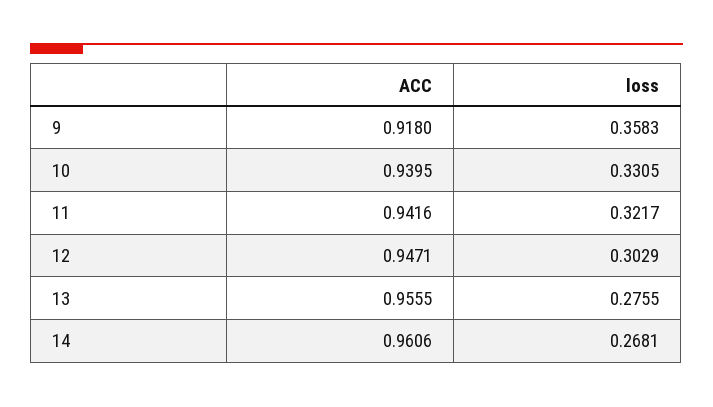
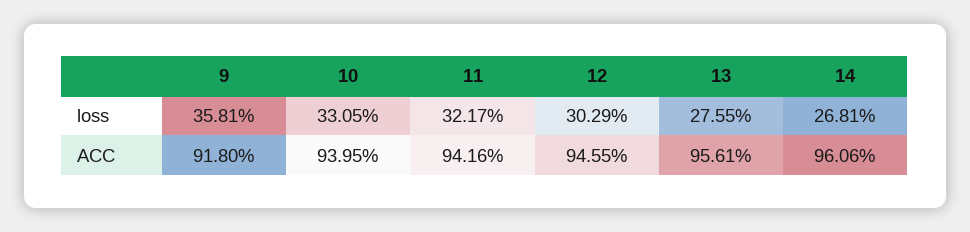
  {
    "ACC": {
      "9": 0.918,
      "10": 0.9395,
      "11": 0.9416,
-     "12": 0.9471,
+     "12": 0.9455,
-     "13": 0.9555,
+     "13": 0.9561,
      "14": 0.9606
    },
    "loss": {
-     "9": 0.3583,
+     "9": 0.3581,
      "10": 0.3305,
      "11": 0.3217,
      "12": 0.3029,
      "13": 0.2755,
      "14": 0.2681
    }
  }

